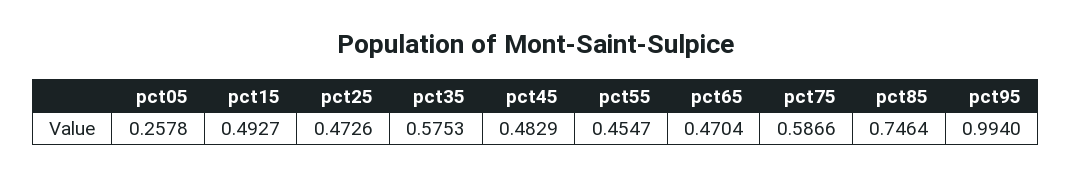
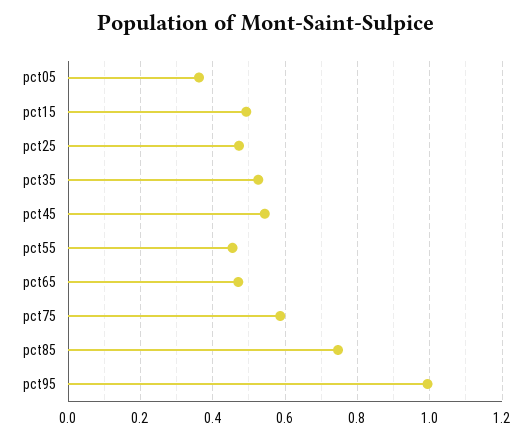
  {
-   "pct05": 0.2578,
+   "pct05": 0.36,
    "pct15": 0.4927,
    "pct25": 0.4726,
-   "pct35": 0.5753,
+   "pct35": 0.52,
-   "pct45": 0.4829,
+   "pct45": 0.54,
    "pct55": 0.4547,
    "pct65": 0.4704,
    "pct75": 0.5866,
    "pct85": 0.7464,
    "pct95": 0.994
  }

